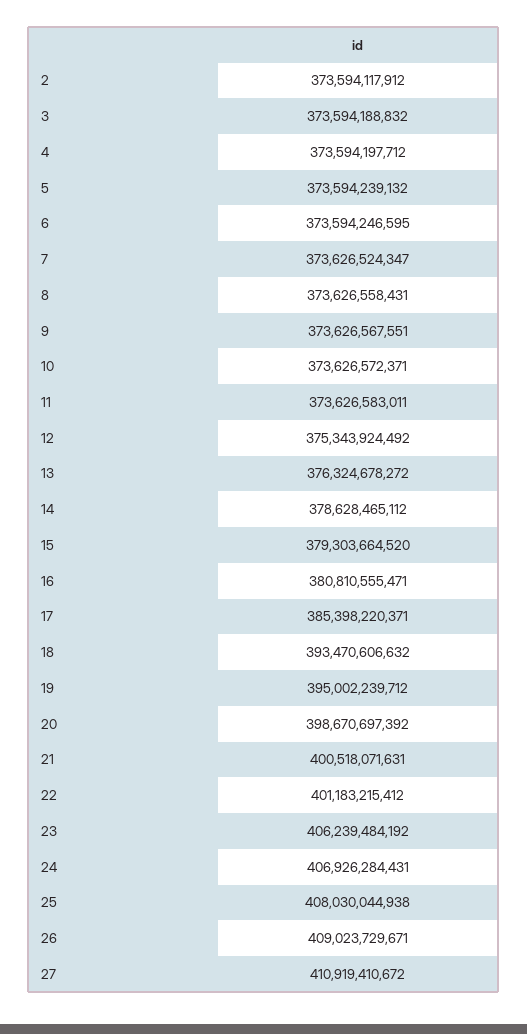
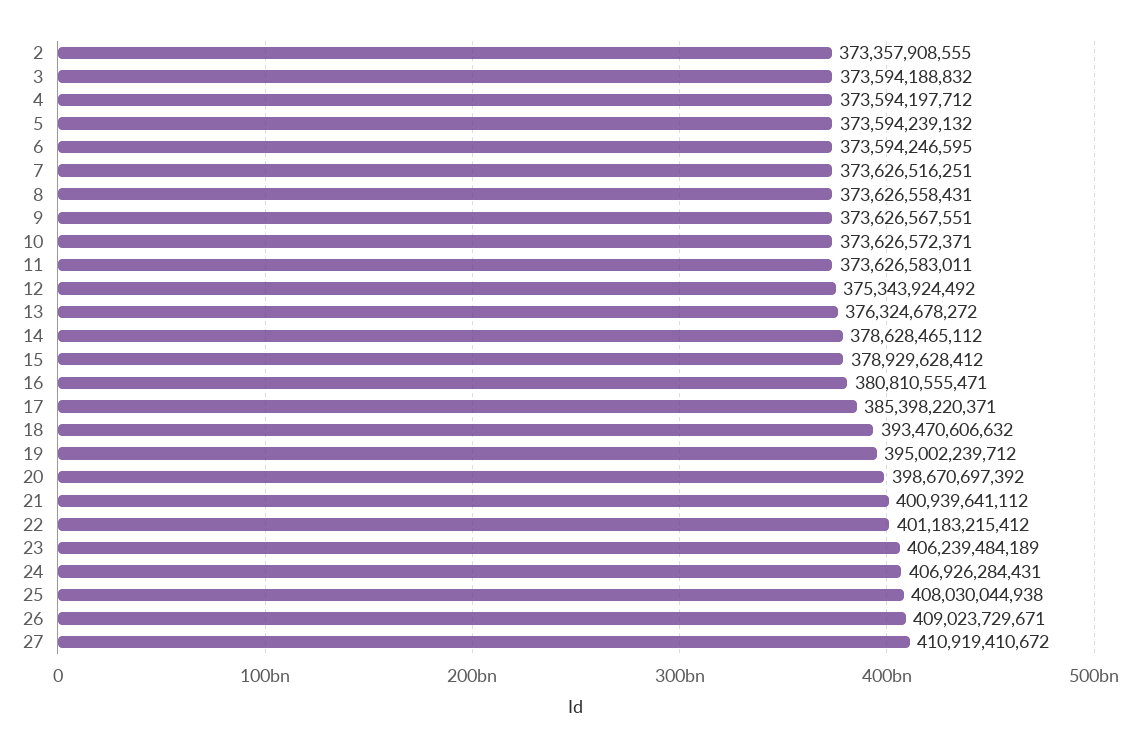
  {
-   "2": 373594117912,
+   "2": 373357908555,
    "3": 373594188832,
    "4": 373594197712,
    "5": 373594239132,
    "6": 373594246595,
-   "7": 373626524347,
+   "7": 373626516251,
    "8": 373626558431,
    "9": 373626567551,
    "10": 373626572371,
    "11": 373626583011,
    "12": 375343924492,
    "13": 376324678272,
    "14": 378628465112,
-   "15": 379303664520,
+   "15": 378929628412,
    "16": 380810555471,
    "17": 385398220371,
    "18": 393470606632,
    "19": 395002239712,
    "20": 398670697392,
-   "21": 400518071631,
+   "21": 400939641112,
    "22": 401183215412,
-   "23": 406239484192,
+   "23": 406239484189,
    "24": 406926284431,
    "25": 408030044938,
    "26": 409023729671,
    "27": 410919410672
  }

